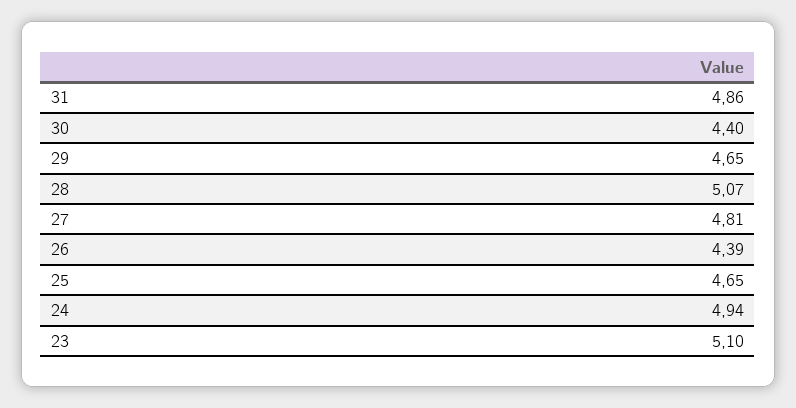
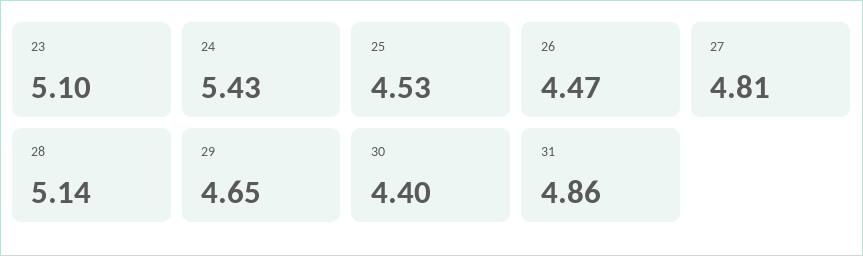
  {
    "31": 4.86,
    "30": 4.4,
    "29": 4.65,
-   "28": 5.07,
+   "28": 5.14,
    "27": 4.81,
-   "26": 4.39,
+   "26": 4.47,
-   "25": 4.65,
+   "25": 4.53,
-   "24": 4.94,
+   "24": 5.43,
    "23": 5.1
  }

